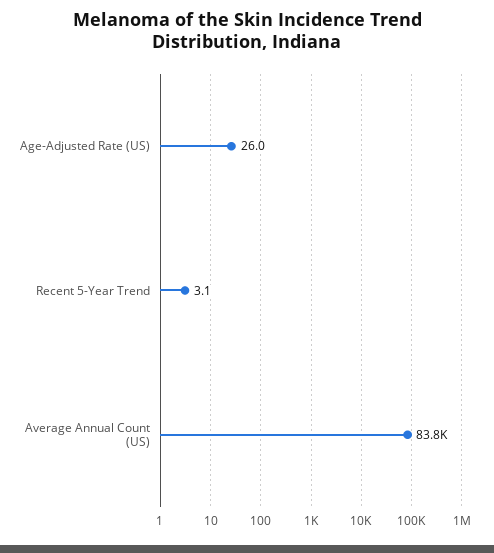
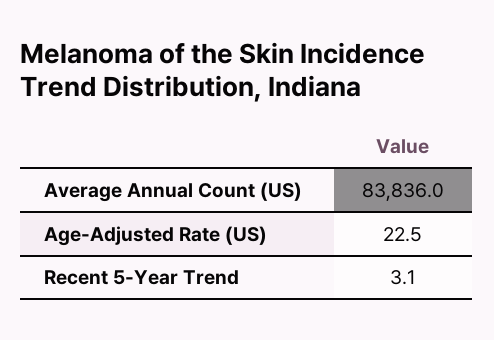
  {
-   "Age-Adjusted Rate (US)": 26,
+   "Age-Adjusted Rate (US)": 22.5,
    "Recent 5-Year Trend": 3.1,
    "Average Annual Count (US)": 83836
  }

